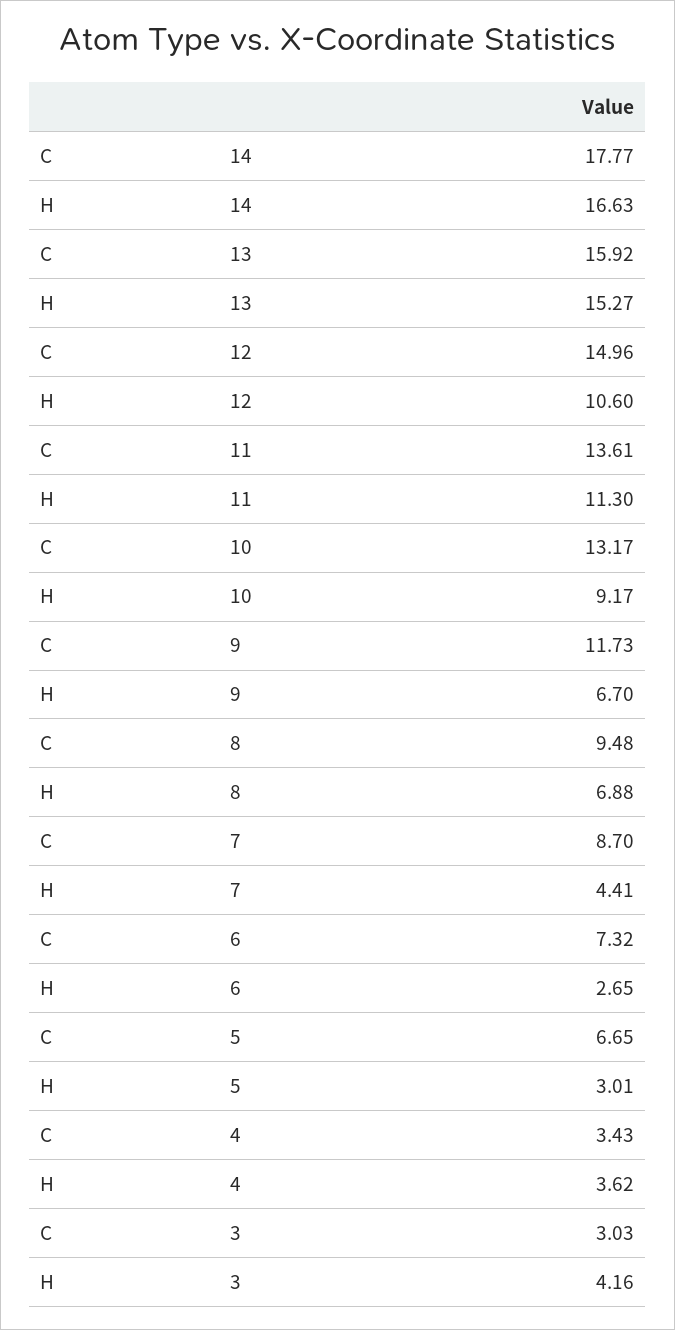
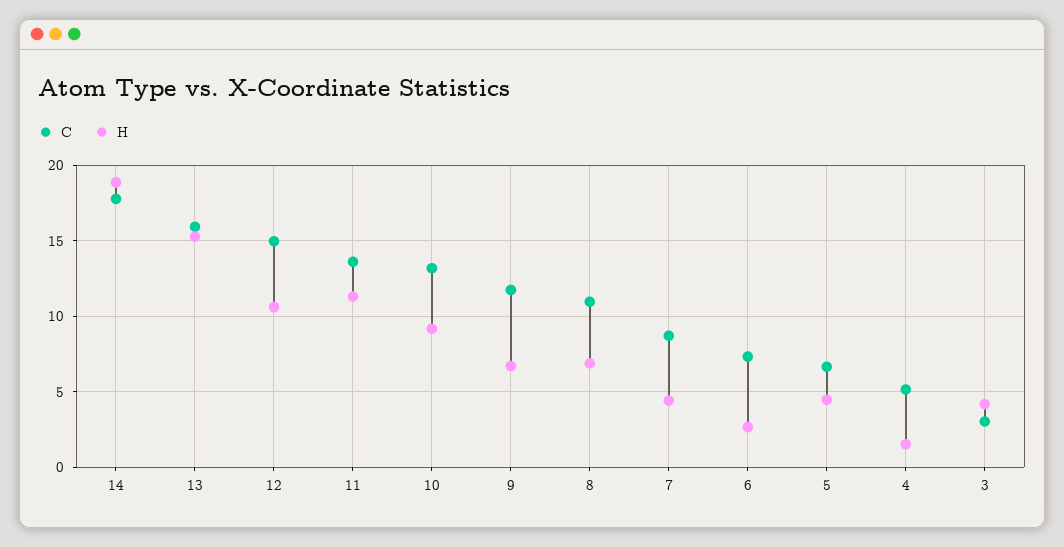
  {
    "C": {
      "14": 17.77,
      "13": 15.92,
      "12": 14.96,
      "11": 13.61,
      "10": 13.17,
      "9": 11.73,
-     "8": 9.48,
+     "8": 11,
      "7": 8.7,
      "6": 7.32,
      "5": 6.65,
-     "4": 3.43,
+     "4": 5,
      "3": 3.03
    },
    "H": {
-     "14": 16.63,
+     "14": 19,
      "13": 15.27,
      "12": 10.6,
      "11": 11.3,
      "10": 9.17,
      "9": 6.7,
      "8": 6.88,
      "7": 4.41,
      "6": 2.65,
-     "5": 3.01,
+     "5": 4.5,
-     "4": 3.62,
+     "4": 1.5,
      "3": 4.16
    }
  }

